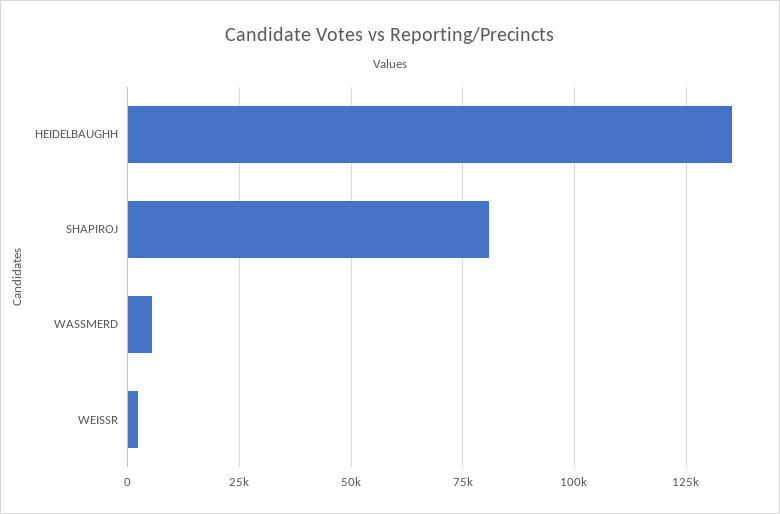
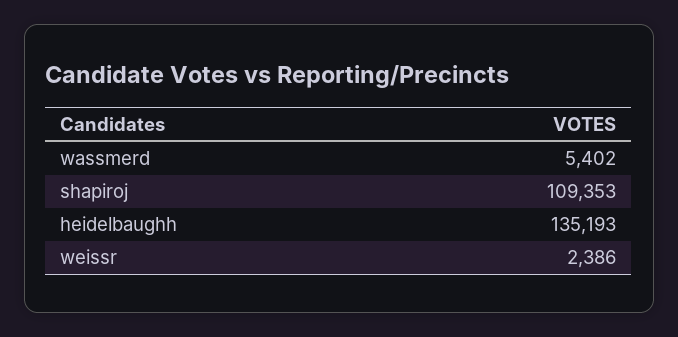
  {
    "HEIDELBAUGHH": 135193,
-   "SHAPIROJ": 80000,
+   "SHAPIROJ": 109353,
    "WASSMERD": 5402,
    "WEISSR": 2386
  }

